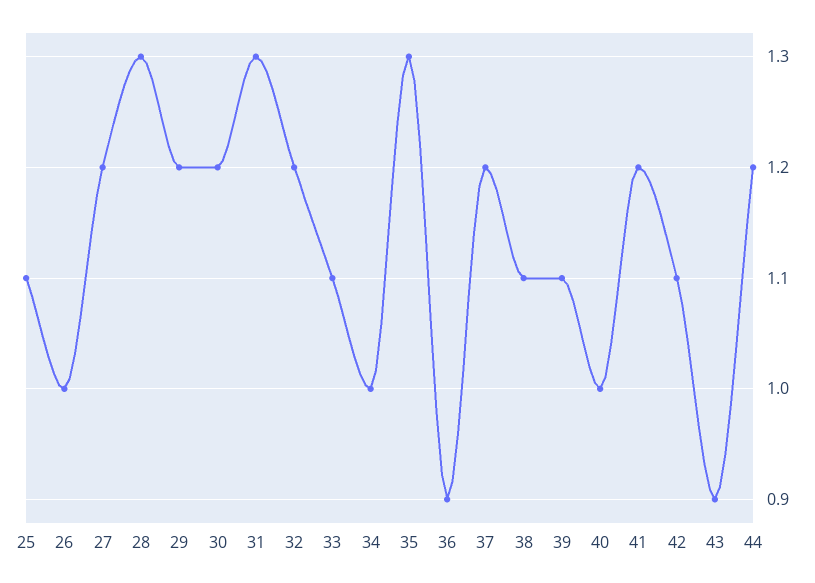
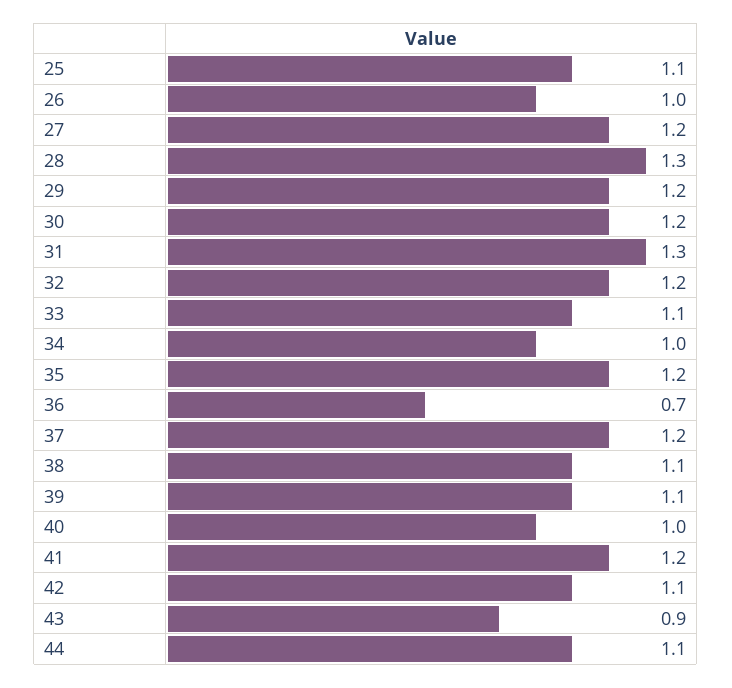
  {
    "25": 1.1,
    "26": 1,
    "27": 1.2,
    "28": 1.3,
    "29": 1.2,
    "30": 1.2,
    "31": 1.3,
    "32": 1.2,
    "33": 1.1,
    "34": 1,
-   "35": 1.3,
+   "35": 1.2,
-   "36": 0.9,
+   "36": 0.7,
    "37": 1.2,
    "38": 1.1,
    "39": 1.1,
    "40": 1,
    "41": 1.2,
    "42": 1.1,
    "43": 0.9,
-   "44": 1.2
+   "44": 1.1
  }

